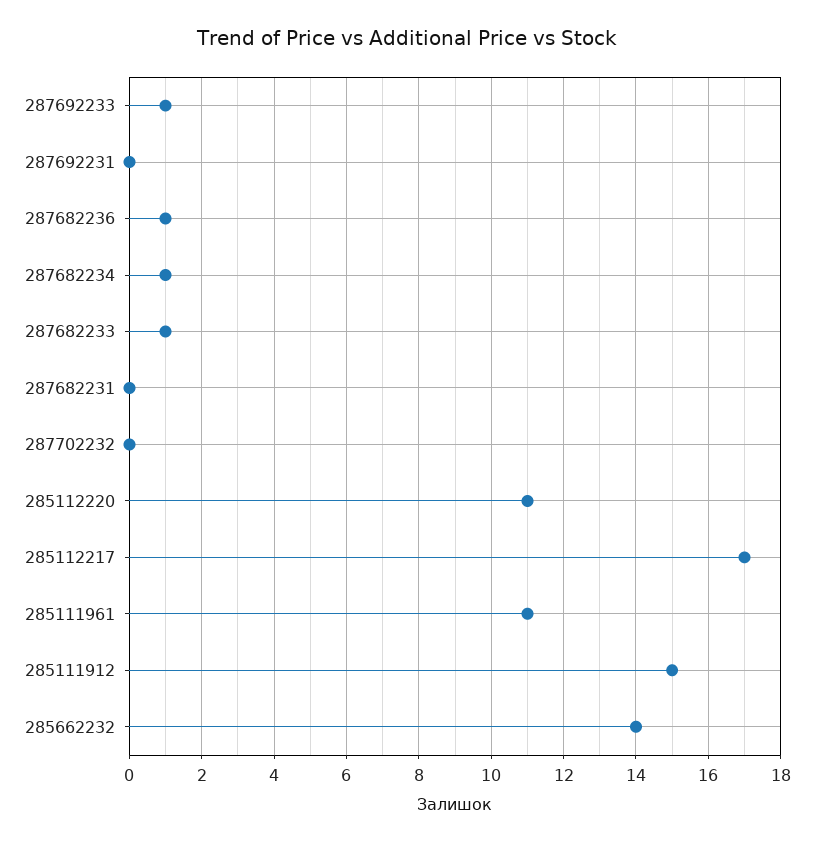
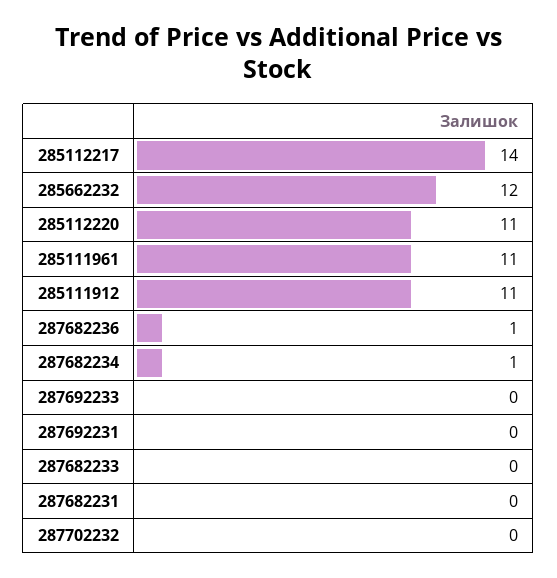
  {
-   "287692233": 1,
+   "287692233": 0,
    "287692231": 0,
    "287682236": 1,
    "287682234": 1,
-   "287682233": 1,
+   "287682233": 0,
    "287682231": 0,
    "287702232": 0,
    "285112220": 11,
-   "285112217": 17,
+   "285112217": 14,
    "285111961": 11,
-   "285111912": 15,
+   "285111912": 11,
-   "285662232": 14
+   "285662232": 12
  }

